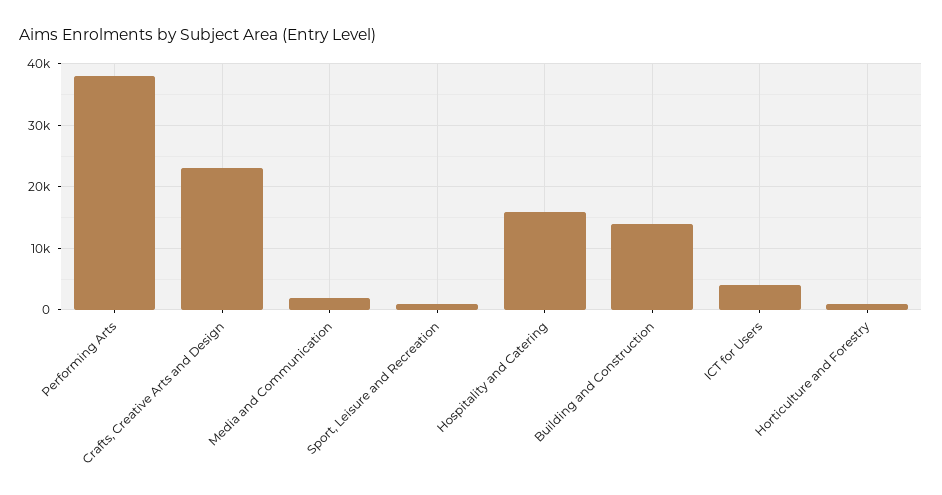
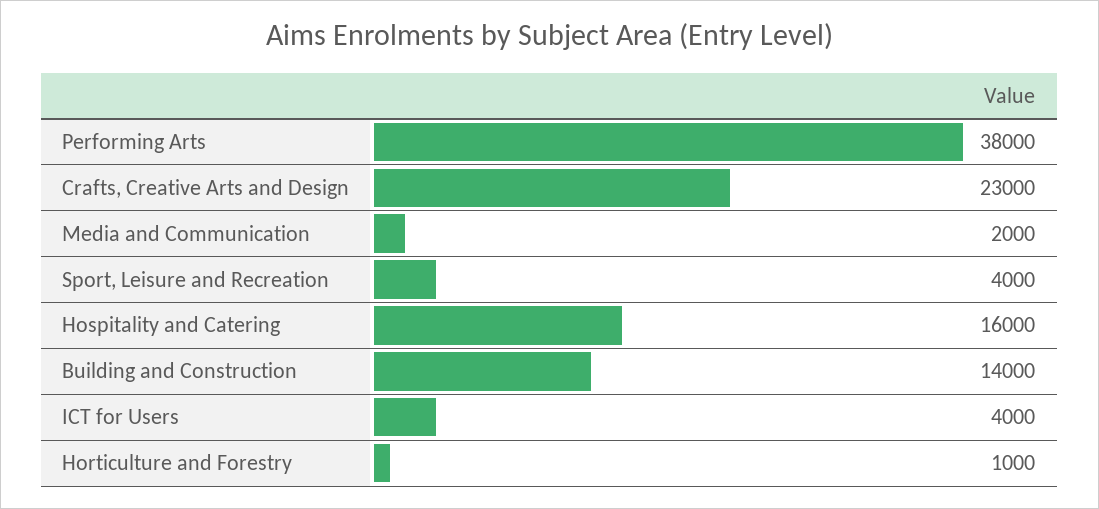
  {
    "Performing Arts": 38000,
    "Crafts, Creative Arts and Design": 23000,
    "Media and Communication": 2000,
-   "Sport, Leisure and Recreation": 1000,
+   "Sport, Leisure and Recreation": 4000,
    "Hospitality and Catering": 16000,
    "Building and Construction": 14000,
    "ICT for Users": 4000,
    "Horticulture and Forestry": 1000
  }

